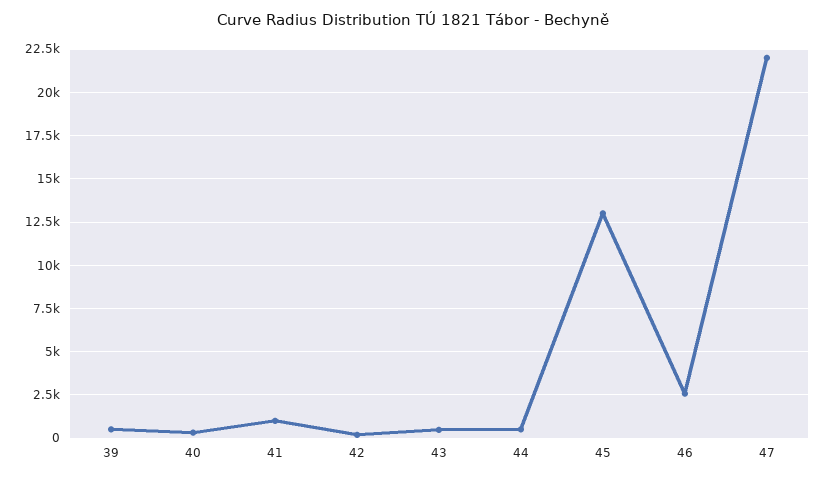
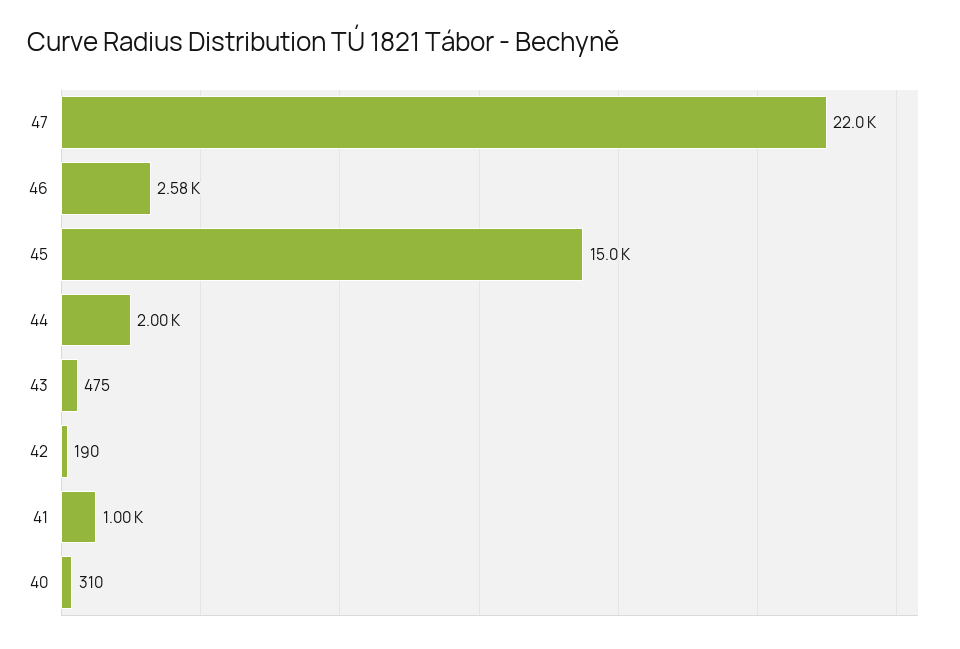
  {
-   "39": 500,
    "40": 310,
    "41": 1000,
    "42": 190,
    "43": 475,
-   "44": 500,
+   "44": 2000,
-   "45": 13000,
+   "45": 15000,
    "46": 2580,
    "47": 22000
  }

